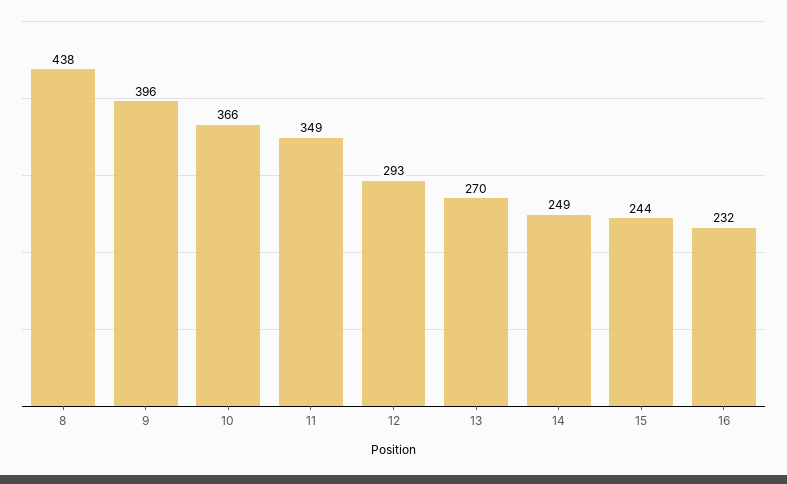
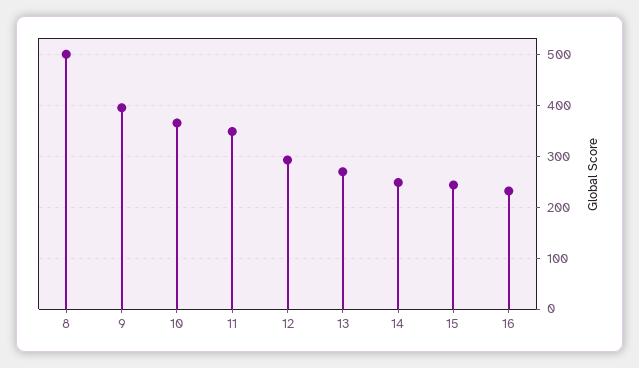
  {
-   "8": 438,
+   "8": 500,
    "9": 396,
    "10": 366,
    "11": 349,
    "12": 293,
    "13": 270,
    "14": 249,
    "15": 244,
    "16": 232
  }

